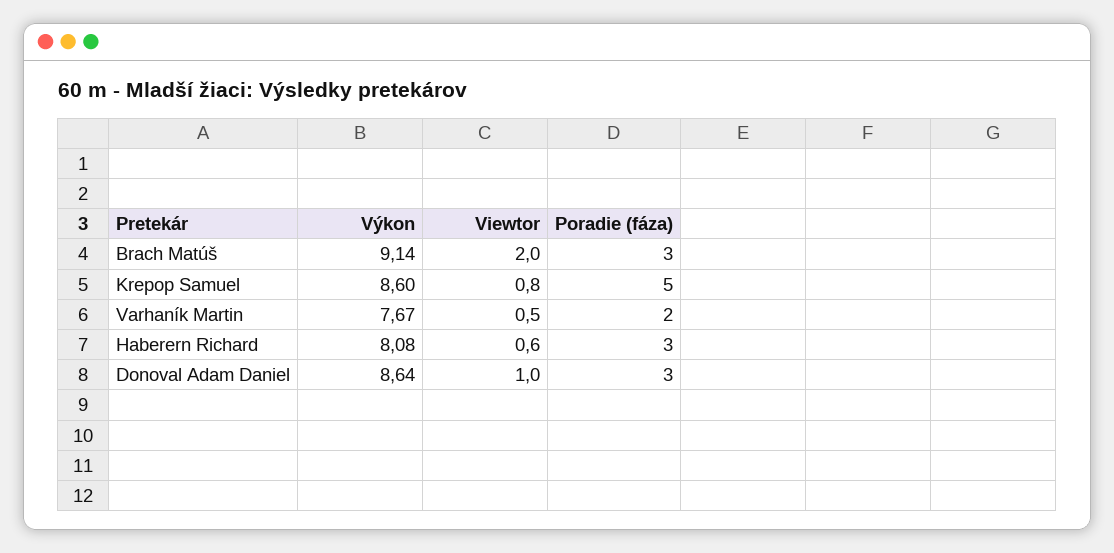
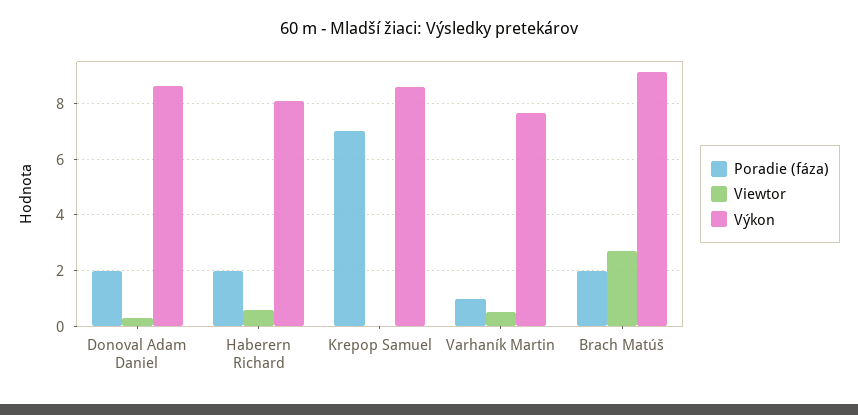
  {
    "Výkon": {
      "Brach Matúš": 9.14,
      "Krepop Samuel": 8.6,
      "Varhaník Martin": 7.67,
      "Haberern Richard": 8.08,
      "Donoval Adam Daniel": 8.64
    },
    "Viewtor": {
-     "Brach Matúš": 2,
+     "Brach Matúš": 2.75,
-     "Krepop Samuel": 0.8,
+     "Krepop Samuel": 0,
      "Varhaník Martin": 0.5,
      "Haberern Richard": 0.6,
-     "Donoval Adam Daniel": 1
+     "Donoval Adam Daniel": 0.25
    },
    "Poradie (fáza)": {
-     "Brach Matúš": 3,
+     "Brach Matúš": 2,
-     "Krepop Samuel": 5,
+     "Krepop Samuel": 7,
-     "Varhaník Martin": 2,
+     "Varhaník Martin": 1,
-     "Haberern Richard": 3,
+     "Haberern Richard": 2,
-     "Donoval Adam Daniel": 3
+     "Donoval Adam Daniel": 2
    }
  }

